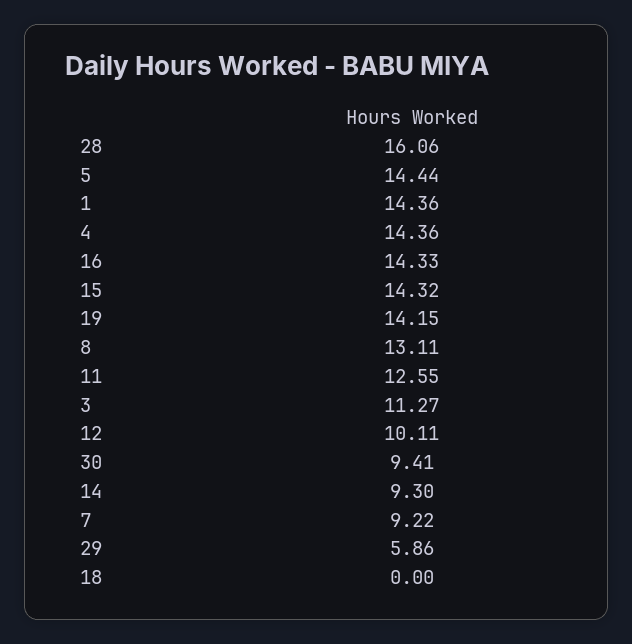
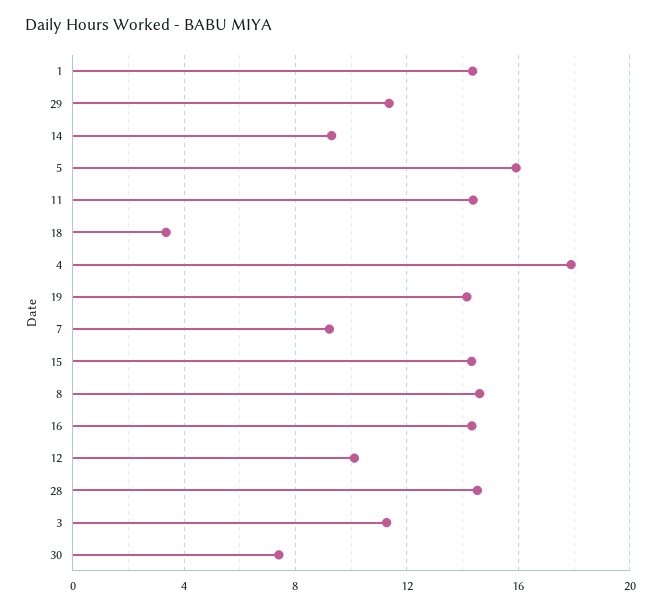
  {
-   "28": 16.06,
+   "28": 14.5,
-   "5": 14.44,
+   "5": 16,
    "1": 14.36,
-   "4": 14.36,
+   "4": 18,
    "16": 14.33,
    "15": 14.32,
    "19": 14.15,
-   "8": 13.11,
+   "8": 14.5,
-   "11": 12.55,
+   "11": 14.5,
    "3": 11.27,
    "12": 10.11,
-   "30": 9.41,
+   "30": 7.5,
    "14": 9.3,
    "7": 9.22,
-   "29": 5.86,
+   "29": 11.5,
-   "18": 0
+   "18": 3.5
  }

